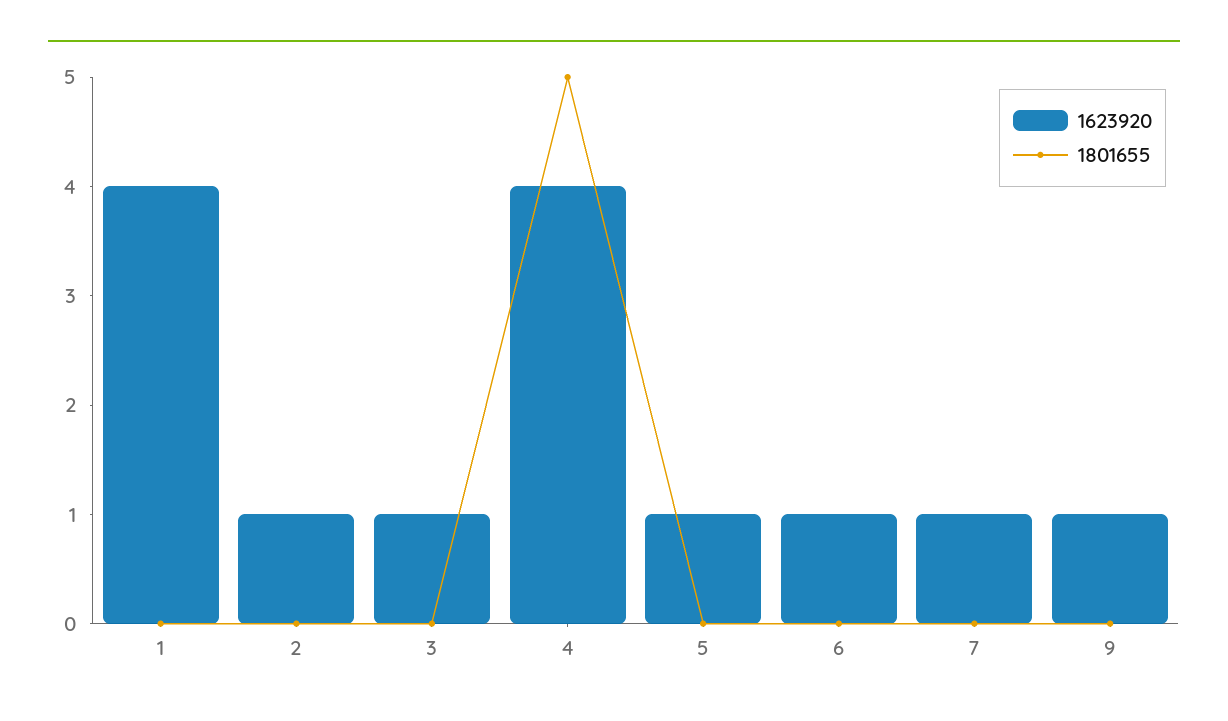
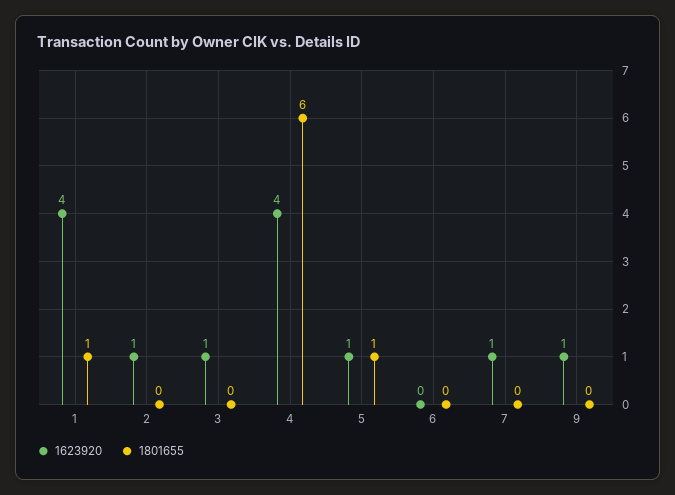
  {
    "1623920": {
      "1": 4,
      "2": 1,
      "3": 1,
      "4": 4,
      "5": 1,
-     "6": 1,
+     "6": 0,
      "7": 1,
      "9": 1
    },
    "1801655": {
-     "1": 0,
+     "1": 1,
      "2": 0,
      "3": 0,
-     "4": 5,
+     "4": 6,
-     "5": 0,
+     "5": 1,
      "6": 0,
      "7": 0,
      "9": 0
    }
  }

